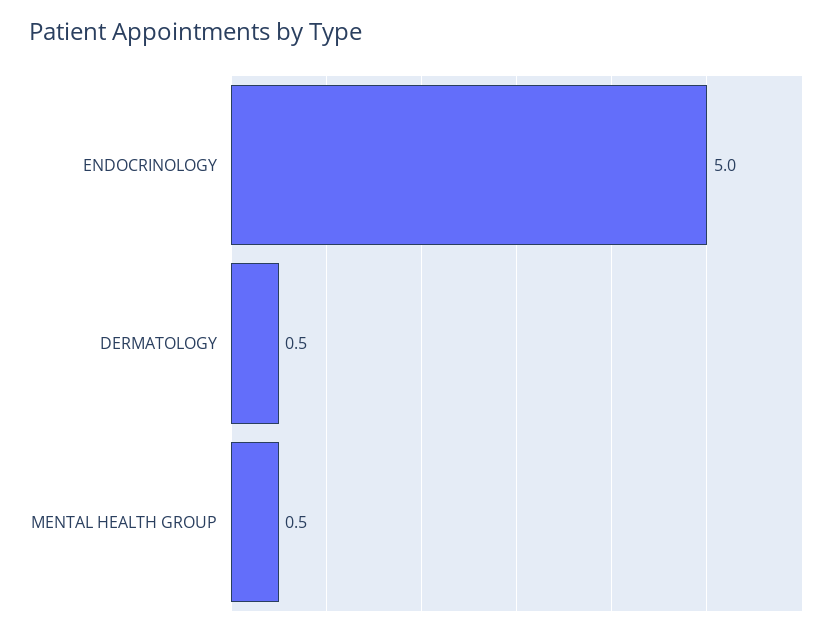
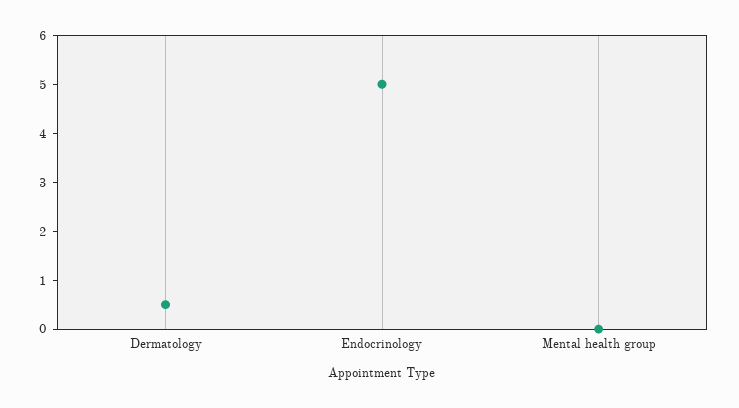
  {
    "ENDOCRINOLOGY": 5,
    "DERMATOLOGY": 0.5,
-   "MENTAL HEALTH GROUP": 0.5
+   "MENTAL HEALTH GROUP": 0
  }

